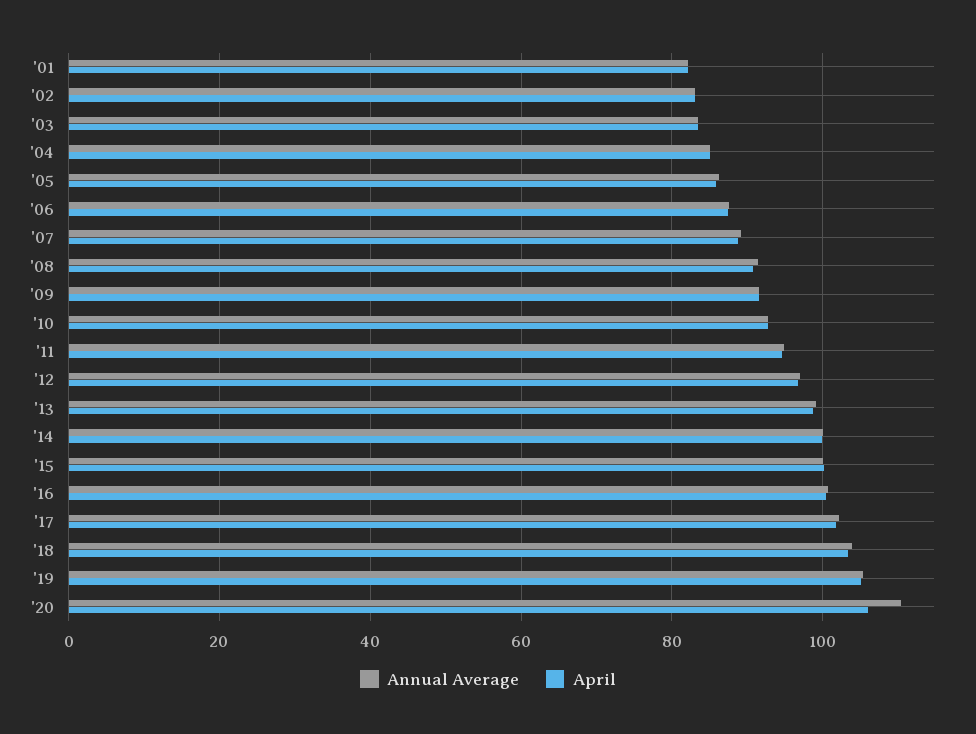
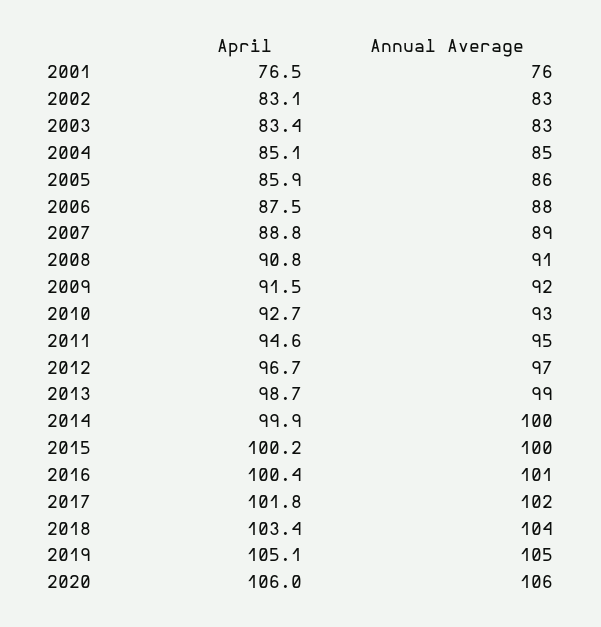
  {
    "Annual Average": {
-     "'01": 82,
+     "'01": 76,
      "'02": 83,
      "'03": 83,
      "'04": 85,
      "'05": 86,
      "'06": 88,
      "'07": 89,
      "'08": 91,
      "'09": 92,
      "'10": 93,
      "'11": 95,
      "'12": 97,
      "'13": 99,
      "'14": 100,
      "'15": 100,
      "'16": 101,
      "'17": 102,
      "'18": 104,
      "'19": 105,
-     "'20": 110
+     "'20": 106
    },
    "April": {
-     "'01": 82,
+     "'01": 76.5,
      "'02": 83.1,
      "'03": 83.4,
      "'04": 85.1,
      "'05": 85.9,
      "'06": 87.5,
      "'07": 88.8,
      "'08": 90.8,
      "'09": 91.5,
      "'10": 92.7,
      "'11": 94.6,
      "'12": 96.7,
      "'13": 98.7,
      "'14": 99.9,
      "'15": 100.2,
      "'16": 100.4,
      "'17": 101.8,
      "'18": 103.4,
      "'19": 105.1,
      "'20": 106
    }
  }

